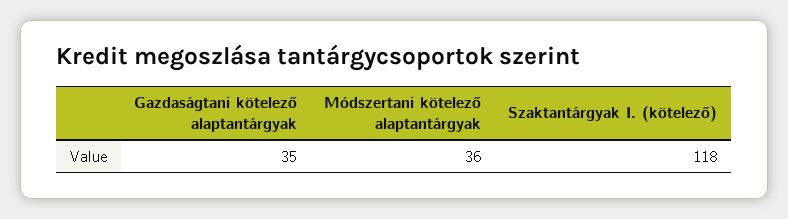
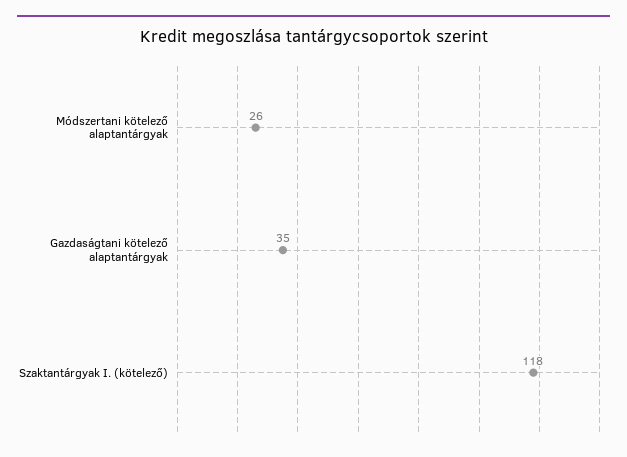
  {
    "Gazdaságtani kötelező alaptantárgyak": 35,
-   "Módszertani kötelező alaptantárgyak": 36,
+   "Módszertani kötelező alaptantárgyak": 26,
    "Szaktantárgyak I. (kötelező)": 118
  }

